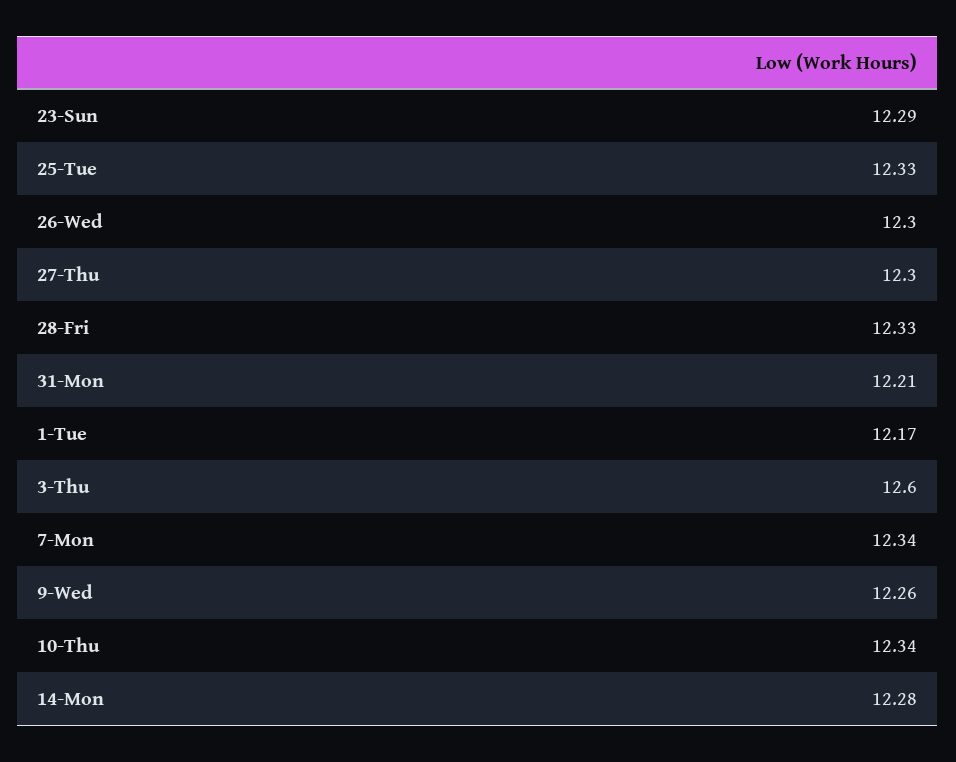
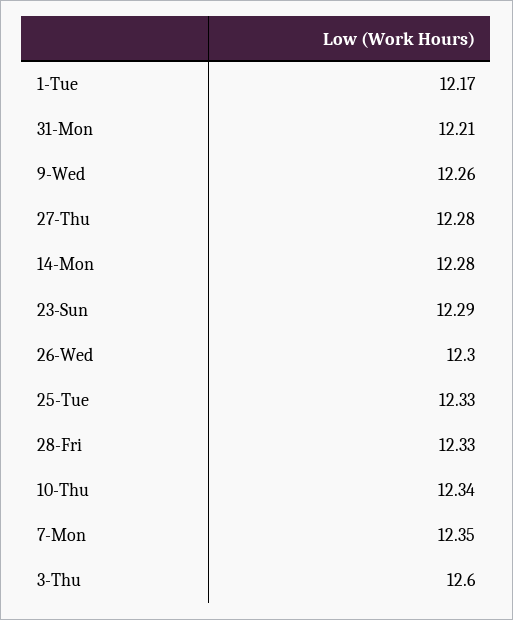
  {
    "23-Sun": 12.29,
    "25-Tue": 12.33,
    "26-Wed": 12.3,
-   "27-Thu": 12.3,
+   "27-Thu": 12.28,
    "28-Fri": 12.33,
    "31-Mon": 12.21,
    "1-Tue": 12.17,
    "3-Thu": 12.6,
-   "7-Mon": 12.34,
+   "7-Mon": 12.35,
    "9-Wed": 12.26,
    "10-Thu": 12.34,
    "14-Mon": 12.28
  }

